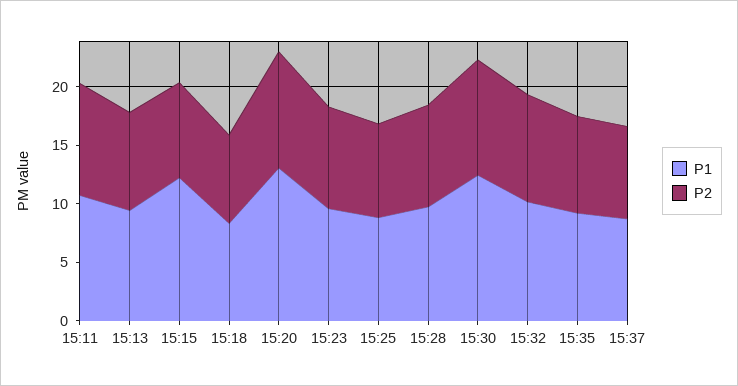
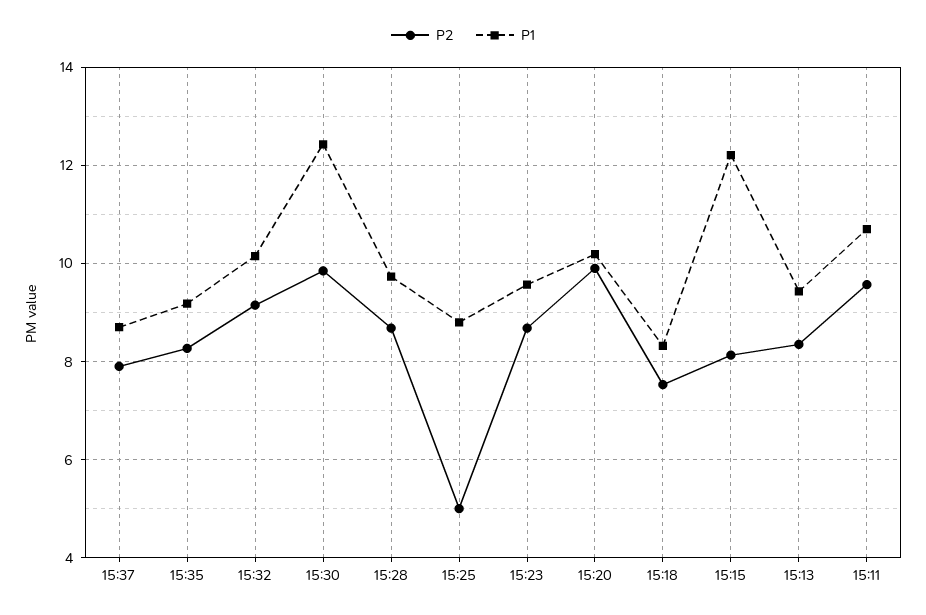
  {
    "P1": {
      "15:11": 10.8,
      "15:13": 9.4,
      "15:15": 12.2,
      "15:18": 8.4,
-     "15:20": 13,
+     "15:20": 10.2,
      "15:23": 9.6,
      "15:25": 8.8,
      "15:28": 9.8,
      "15:30": 12.4,
      "15:32": 10.2,
      "15:35": 9.2,
      "15:37": 8.8
    },
    "P2": {
      "15:11": 9.6,
      "15:13": 8.4,
      "15:15": 8.2,
      "15:18": 7.6,
      "15:20": 10,
      "15:23": 8.6,
-     "15:25": 8,
+     "15:25": 5,
      "15:28": 8.6,
      "15:30": 9.8,
      "15:32": 9.2,
      "15:35": 8.2,
      "15:37": 8
    }
  }

